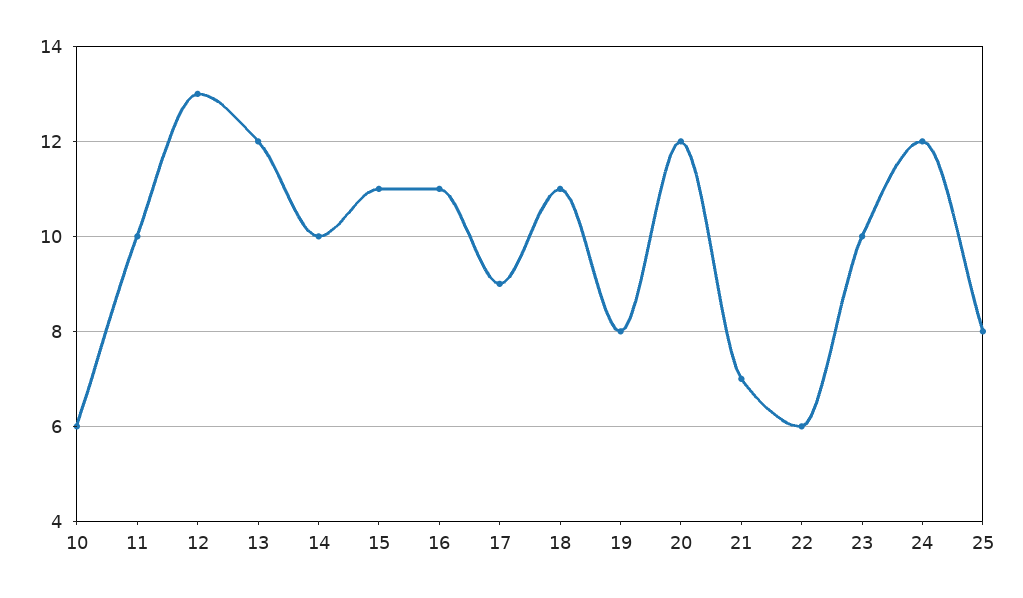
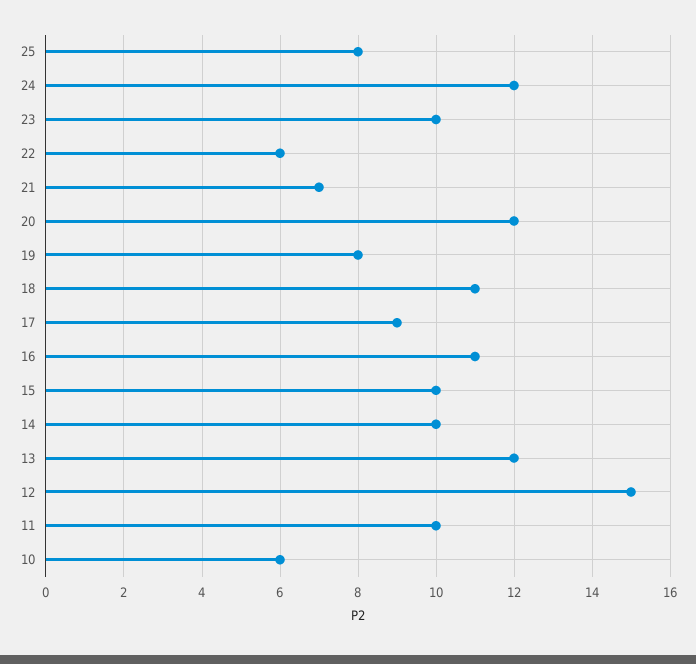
  {
    "10": 6,
    "11": 10,
-   "12": 13,
+   "12": 15,
    "13": 12,
    "14": 10,
-   "15": 11,
+   "15": 10,
    "16": 11,
    "17": 9,
    "18": 11,
    "19": 8,
    "20": 12,
    "21": 7,
    "22": 6,
    "23": 10,
    "24": 12,
    "25": 8
  }

